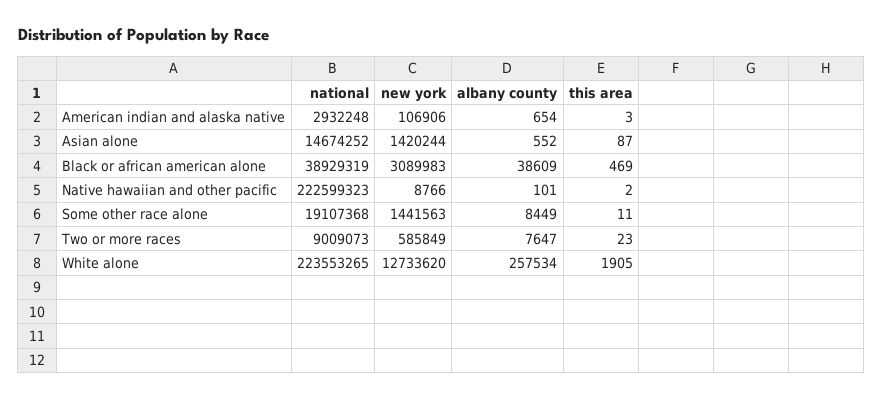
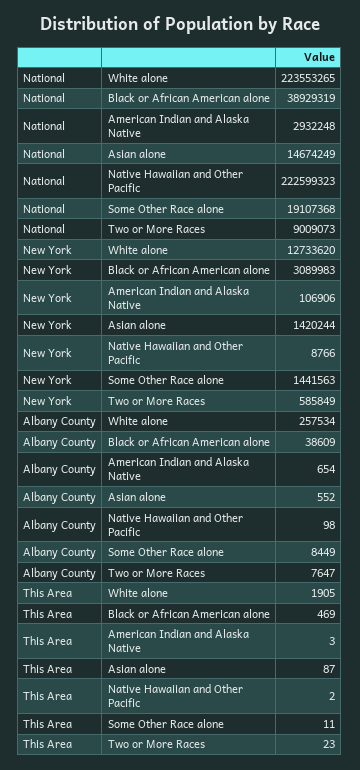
  {
    "national": {
      "American indian and alaska native": 2932248,
-     "Asian alone": 14674252,
+     "Asian alone": 14674249,
      "Black or african american alone": 38929319,
      "Native hawaiian and other pacific": 222599323,
      "Some other race alone": 19107368,
      "Two or more races": 9009073,
      "White alone": 223553265
    },
    "new york": {
      "American indian and alaska native": 106906,
      "Asian alone": 1420244,
      "Black or african american alone": 3089983,
      "Native hawaiian and other pacific": 8766,
      "Some other race alone": 1441563,
      "Two or more races": 585849,
      "White alone": 12733620
    },
    "albany county": {
      "American indian and alaska native": 654,
      "Asian alone": 552,
      "Black or african american alone": 38609,
-     "Native hawaiian and other pacific": 101,
+     "Native hawaiian and other pacific": 98,
      "Some other race alone": 8449,
      "Two or more races": 7647,
      "White alone": 257534
    },
    "this area": {
      "American indian and alaska native": 3,
      "Asian alone": 87,
      "Black or african american alone": 469,
      "Native hawaiian and other pacific": 2,
      "Some other race alone": 11,
      "Two or more races": 23,
      "White alone": 1905
    }
  }

